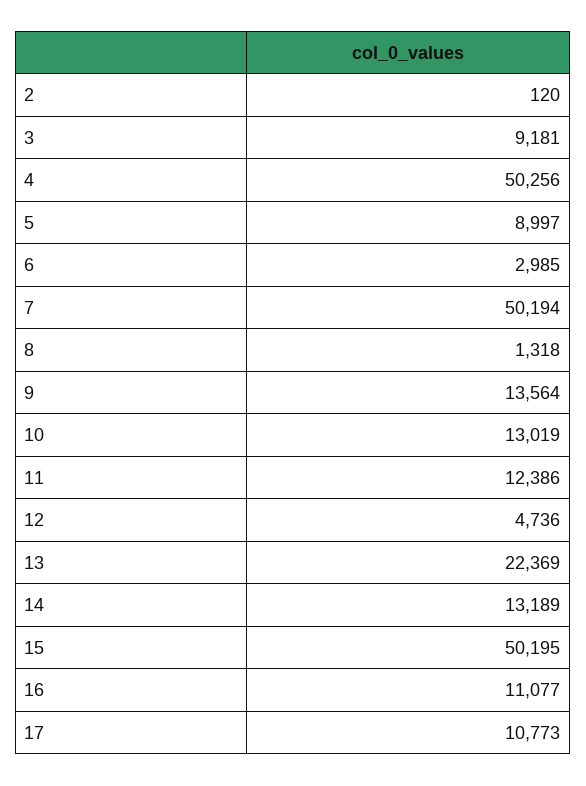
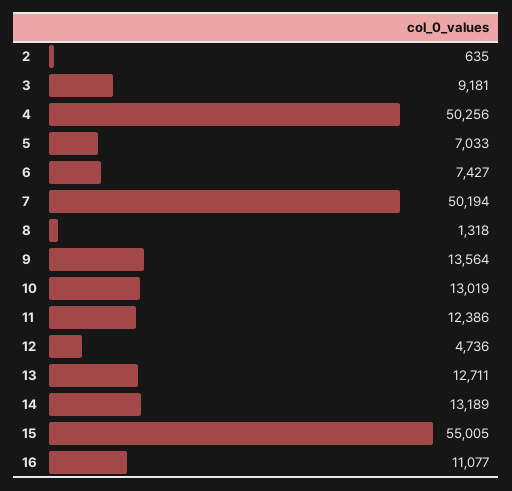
  {
-   "2": 120,
+   "2": 635,
    "3": 9181,
    "4": 50256,
-   "5": 8997,
+   "5": 7033,
-   "6": 2985,
+   "6": 7427,
    "7": 50194,
    "8": 1318,
    "9": 13564,
    "10": 13019,
    "11": 12386,
    "12": 4736,
-   "13": 22369,
+   "13": 12711,
    "14": 13189,
-   "15": 50195,
+   "15": 55005,
-   "16": 11077,
+   "16": 11077
-   "17": 10773
  }

